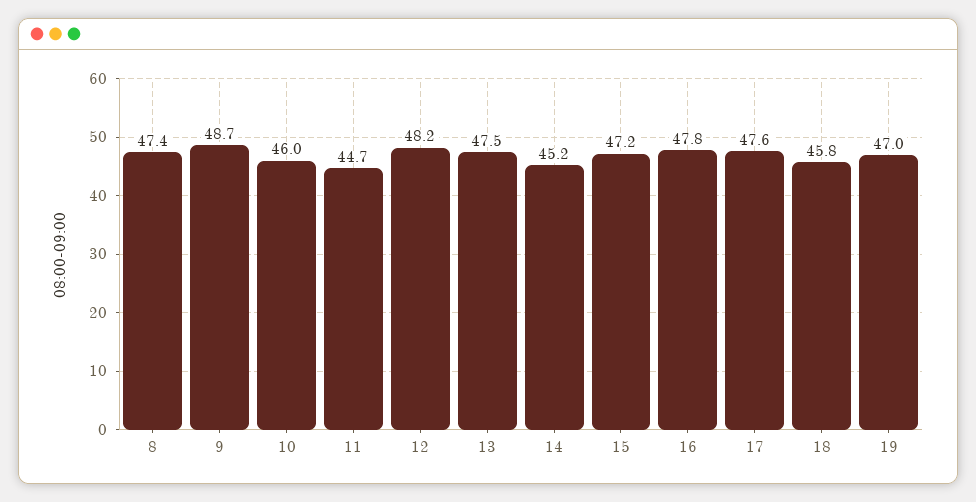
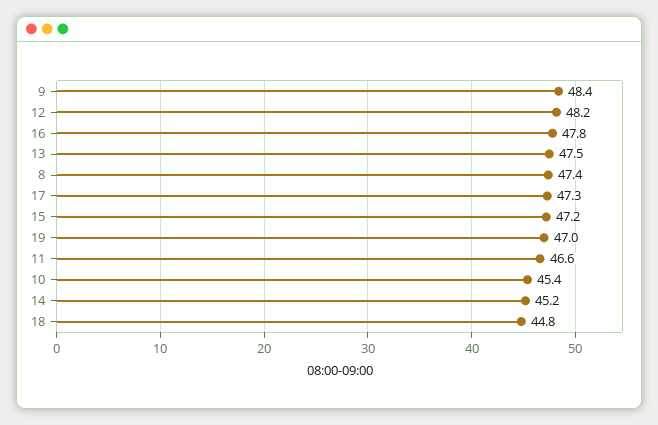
  {
    "8": 47.4,
-   "9": 48.7,
+   "9": 48.4,
-   "10": 46,
+   "10": 45.4,
-   "11": 44.7,
+   "11": 46.6,
    "12": 48.2,
    "13": 47.5,
    "14": 45.2,
    "15": 47.2,
    "16": 47.8,
-   "17": 47.6,
+   "17": 47.3,
-   "18": 45.8,
+   "18": 44.8,
    "19": 47
  }

